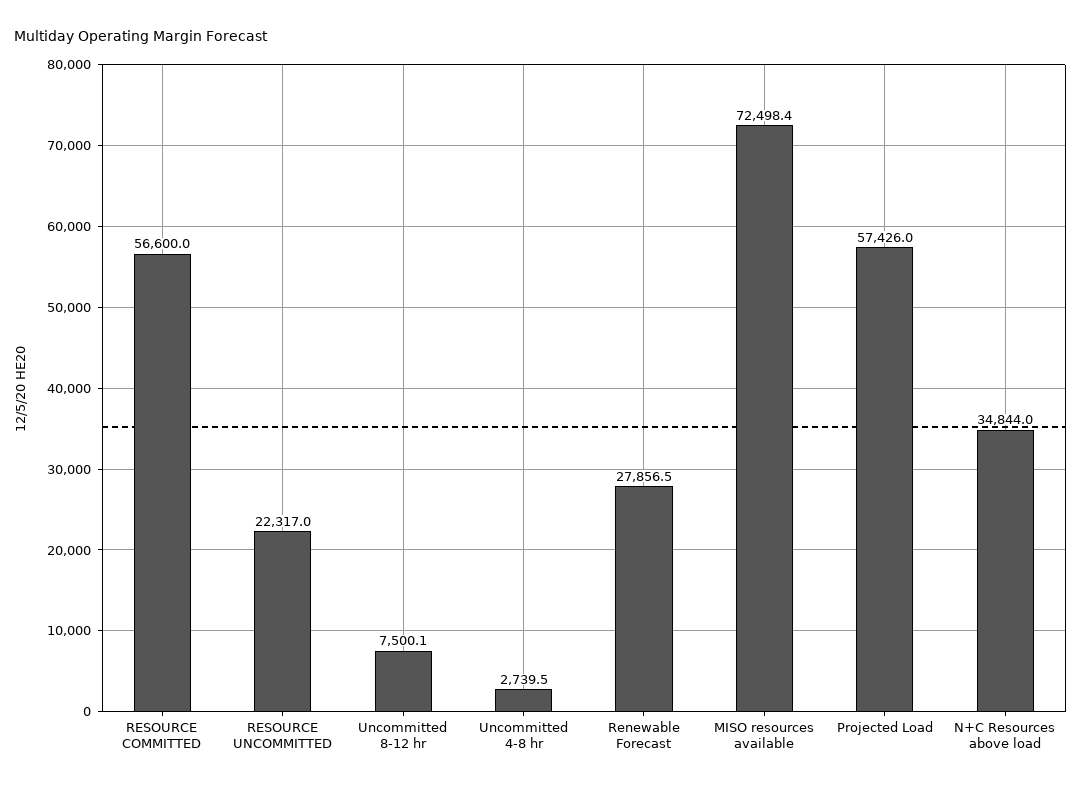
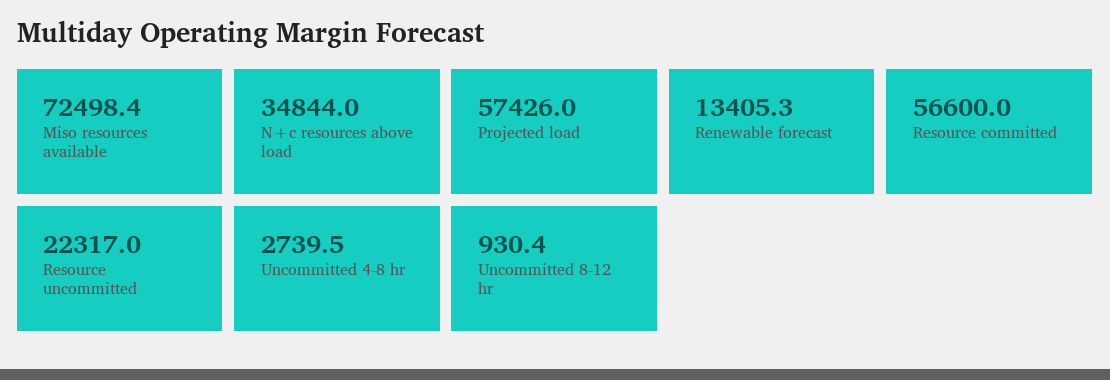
  {
    "RESOURCE COMMITTED": 56600,
    "RESOURCE UNCOMMITTED": 22317,
-   "Uncommitted 8-12 hr": 7500.1,
+   "Uncommitted 8-12 hr": 930.4,
    "Uncommitted 4-8 hr": 2739.5,
-   "Renewable Forecast": 27856.5,
+   "Renewable Forecast": 13405.3,
    "MISO resources available": 72498.4,
    "Projected Load": 57426,
    "N+C Resources above load": 34844
  }

